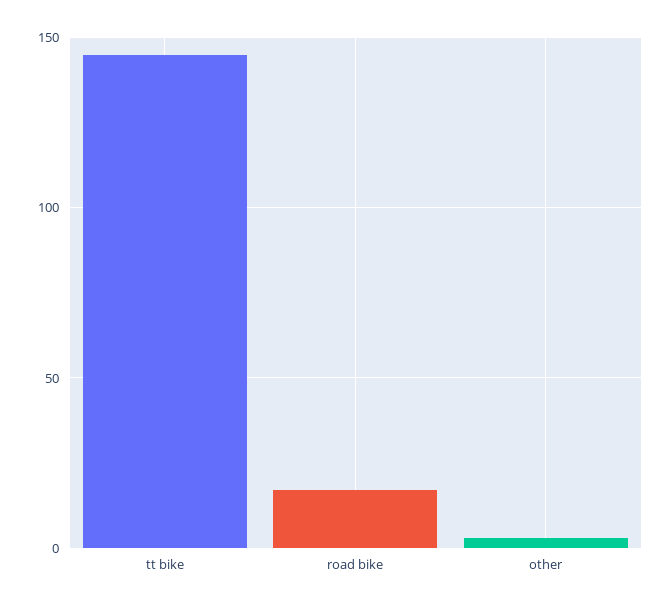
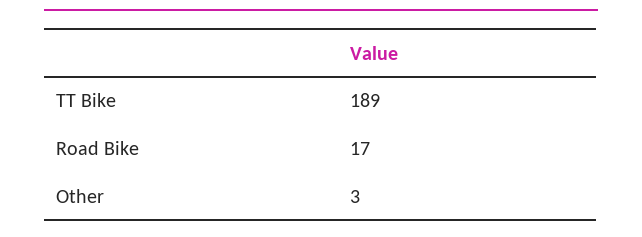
  {
-   "tt bike": 145,
+   "tt bike": 189,
    "road bike": 17,
    "other": 3
  }

